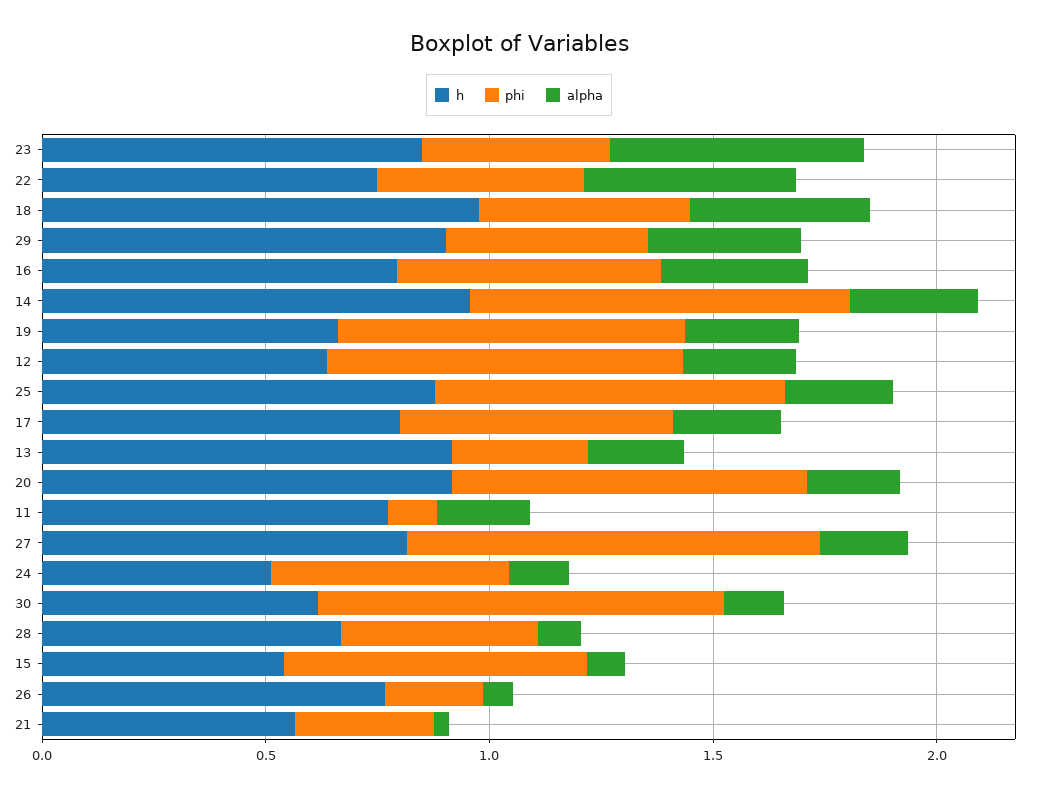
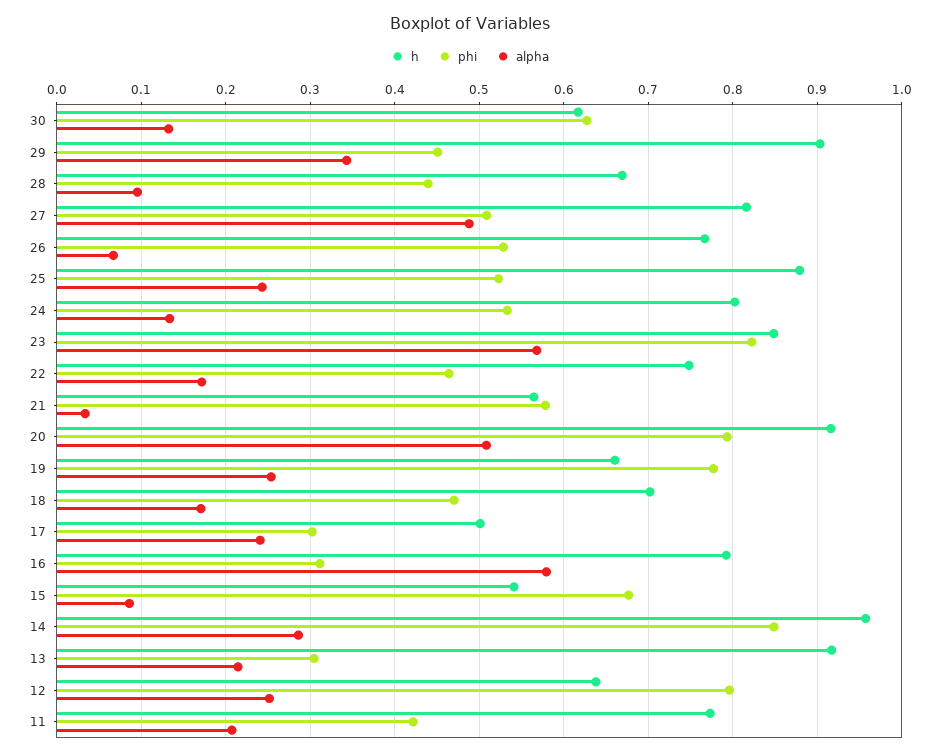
  {
    "h": {
      "23": 0.85,
      "22": 0.75,
-     "18": 1,
+     "18": 0.7,
      "29": 0.9,
      "16": 0.79,
      "14": 0.96,
      "19": 0.66,
      "12": 0.64,
      "25": 0.88,
-     "17": 0.8,
+     "17": 0.5,
      "13": 0.92,
      "20": 0.92,
      "11": 0.77,
      "27": 0.82,
-     "24": 0.5,
+     "24": 0.8,
      "30": 0.62,
      "28": 0.67,
      "15": 0.54,
      "26": 0.77,
      "21": 0.56
    },
    "phi": {
-     "23": 0.4,
+     "23": 0.82,
      "22": 0.46,
      "18": 0.47,
      "29": 0.45,
-     "16": 0.6,
+     "16": 0.31,
      "14": 0.85,
      "19": 0.78,
      "12": 0.8,
-     "25": 0.8,
+     "25": 0.52,
-     "17": 0.6,
+     "17": 0.3,
      "13": 0.3,
      "20": 0.79,
-     "11": 0.1,
+     "11": 0.42,
-     "27": 0.9,
+     "27": 0.51,
      "24": 0.53,
-     "30": 0.9,
+     "30": 0.63,
      "28": 0.44,
      "15": 0.68,
-     "26": 0.2,
+     "26": 0.53,
-     "21": 0.3
+     "21": 0.58
    },
    "alpha": {
      "23": 0.57,
-     "22": 0.5,
+     "22": 0.17,
-     "18": 0.4,
+     "18": 0.17,
      "29": 0.34,
-     "16": 0.3,
+     "16": 0.58,
      "14": 0.29,
      "19": 0.25,
      "12": 0.25,
      "25": 0.24,
      "17": 0.24,
      "13": 0.21,
-     "20": 0.2,
+     "20": 0.51,
      "11": 0.21,
-     "27": 0.2,
+     "27": 0.49,
      "24": 0.13,
      "30": 0.13,
      "28": 0.1,
      "15": 0.09,
      "26": 0.07,
      "21": 0.03
    }
  }

